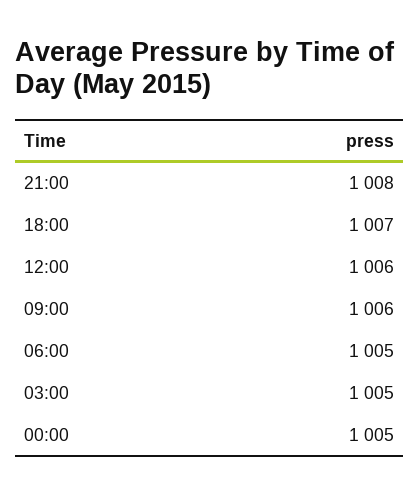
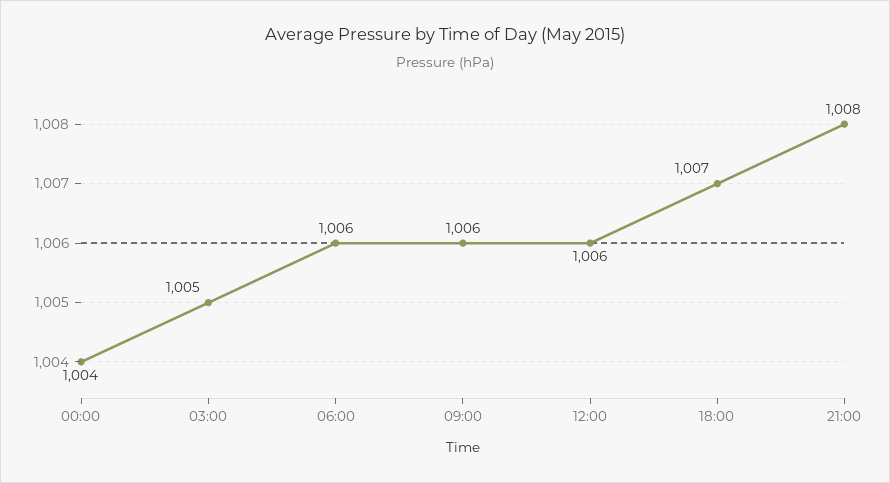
  {
    "21:00": 1008,
    "18:00": 1007,
    "12:00": 1006,
    "09:00": 1006,
-   "06:00": 1005,
+   "06:00": 1006,
    "03:00": 1005,
-   "00:00": 1005
+   "00:00": 1004
  }

